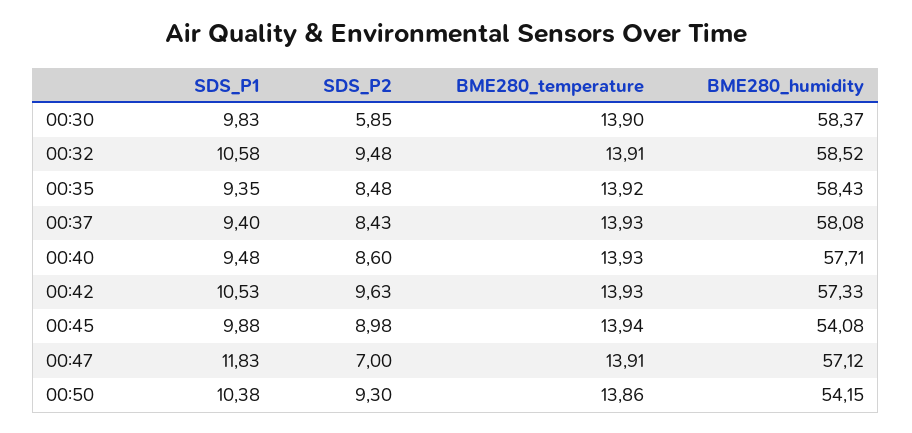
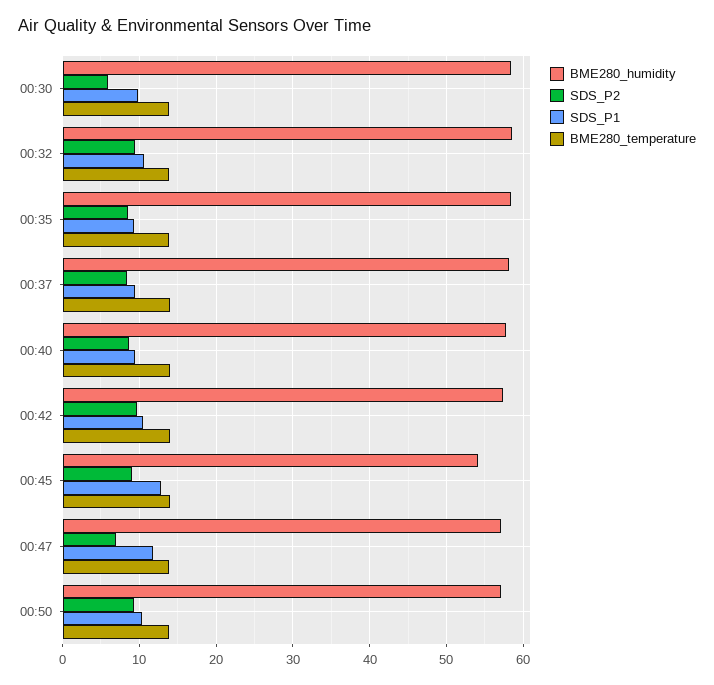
  {
    "SDS_P1": {
      "00:30": 9.83,
      "00:32": 10.58,
      "00:35": 9.35,
      "00:37": 9.4,
      "00:40": 9.48,
      "00:42": 10.53,
-     "00:45": 9.88,
+     "00:45": 13,
      "00:47": 11.83,
      "00:50": 10.38
    },
    "SDS_P2": {
      "00:30": 5.85,
      "00:32": 9.48,
      "00:35": 8.48,
      "00:37": 8.43,
      "00:40": 8.6,
      "00:42": 9.63,
      "00:45": 8.98,
      "00:47": 7,
      "00:50": 9.3
    },
    "BME280_temperature": {
      "00:30": 13.9,
      "00:32": 13.91,
      "00:35": 13.92,
      "00:37": 13.93,
      "00:40": 13.93,
      "00:42": 13.93,
      "00:45": 13.94,
      "00:47": 13.91,
      "00:50": 13.86
    },
    "BME280_humidity": {
      "00:30": 58.37,
      "00:32": 58.52,
      "00:35": 58.43,
      "00:37": 58.08,
      "00:40": 57.71,
      "00:42": 57.33,
      "00:45": 54.08,
      "00:47": 57.12,
-     "00:50": 54.15
+     "00:50": 57
    }
  }

